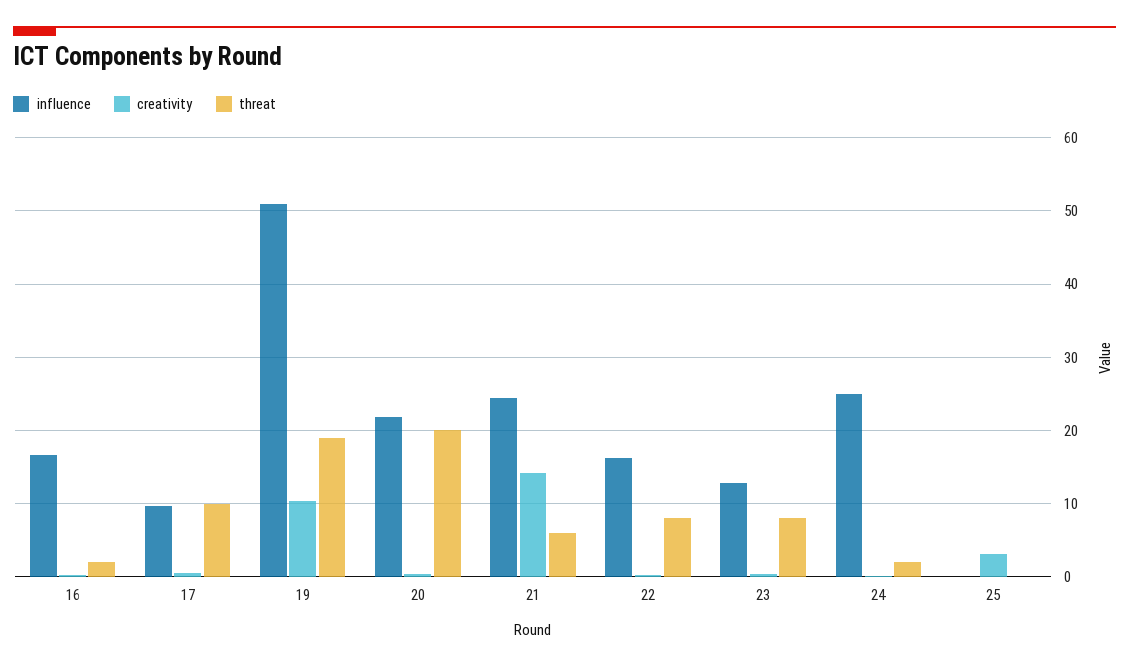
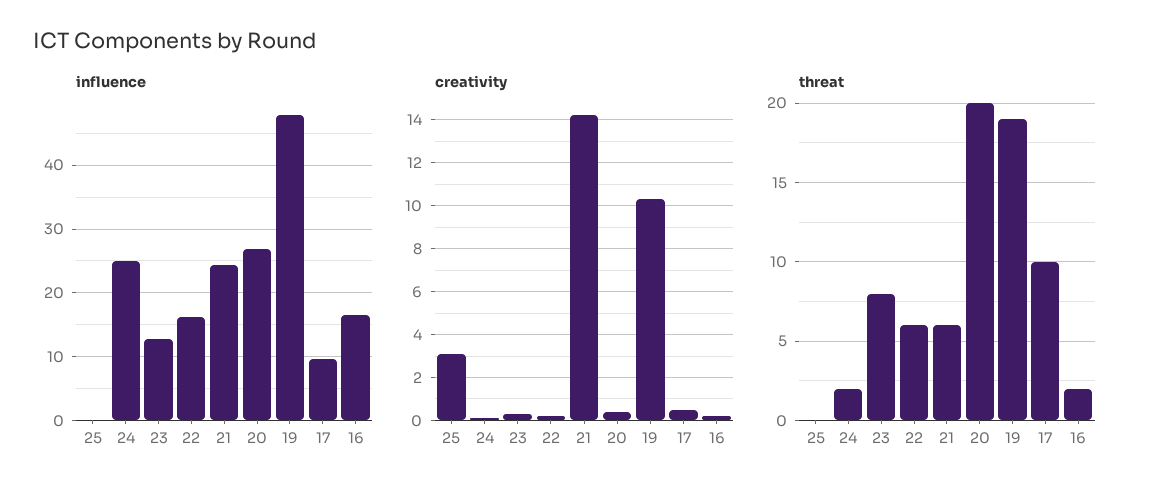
  {
    "influence": {
      "16": 17,
      "17": 10,
-     "19": 51,
+     "19": 48,
-     "20": 22,
+     "20": 27,
      "21": 24,
      "22": 16,
      "23": 13,
      "24": 25,
      "25": 0
    },
    "creativity": {
      "16": 0,
      "17": 0.5,
      "19": 10.5,
      "20": 0.5,
      "21": 14,
      "22": 0,
      "23": 0.5,
      "24": 0,
      "25": 3
    },
    "threat": {
      "16": 2,
      "17": 10,
      "19": 19,
      "20": 20,
      "21": 6,
-     "22": 8,
+     "22": 6,
      "23": 8,
      "24": 2,
      "25": 0
    }
  }

